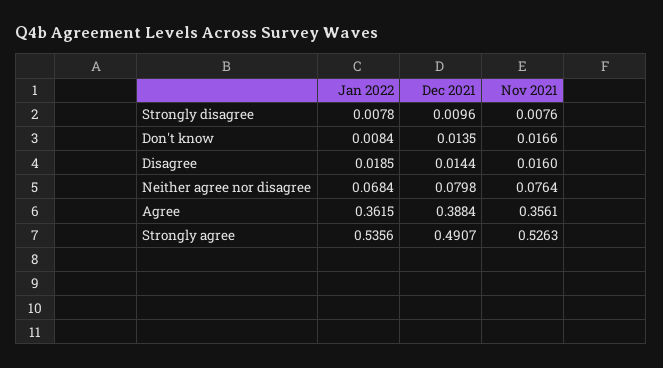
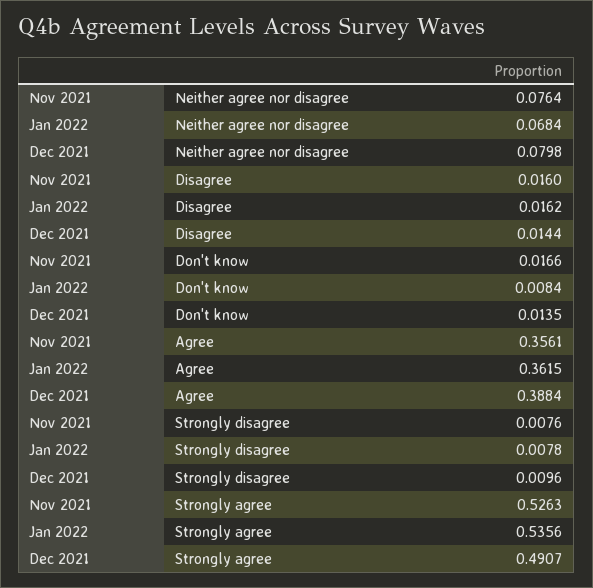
  {
    "Jan 2022": {
      "Strongly disagree": 0.0078,
      "Don't know": 0.0084,
-     "Disagree": 0.0185,
+     "Disagree": 0.0162,
      "Neither agree nor disagree": 0.0684,
      "Agree": 0.3615,
      "Strongly agree": 0.5356
    },
    "Dec 2021": {
      "Strongly disagree": 0.0096,
      "Don't know": 0.0135,
      "Disagree": 0.0144,
      "Neither agree nor disagree": 0.0798,
      "Agree": 0.3884,
      "Strongly agree": 0.4907
    },
    "Nov 2021": {
      "Strongly disagree": 0.0076,
      "Don't know": 0.0166,
      "Disagree": 0.016,
      "Neither agree nor disagree": 0.0764,
      "Agree": 0.3561,
      "Strongly agree": 0.5263
    }
  }

